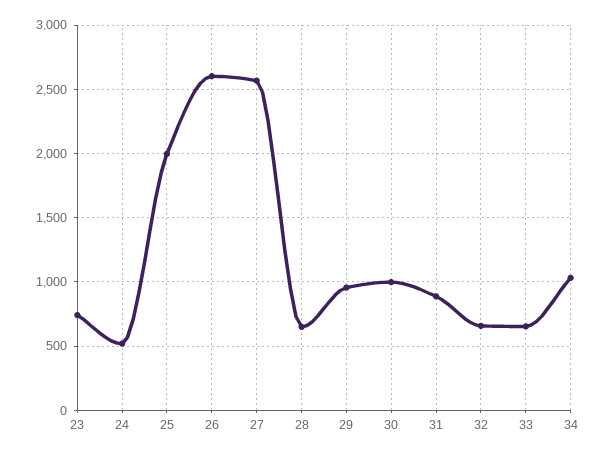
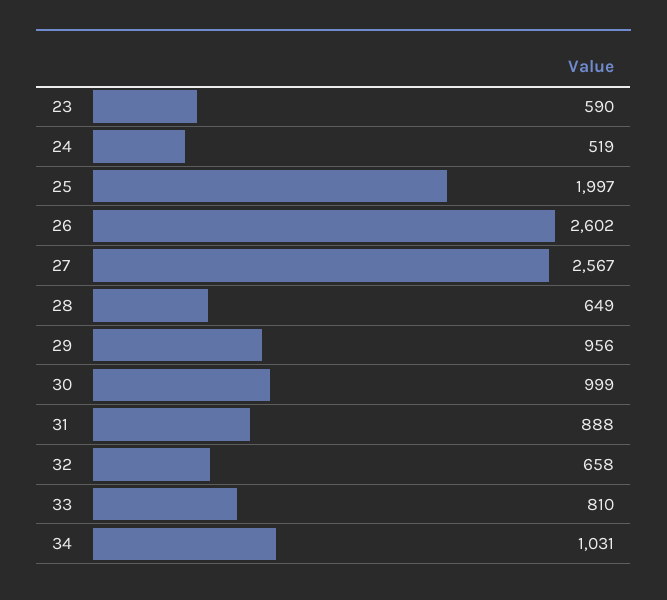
  {
-   "23": 750,
+   "23": 590,
    "24": 519,
    "25": 1997,
    "26": 2602,
    "27": 2567,
    "28": 649,
    "29": 956,
    "30": 999,
    "31": 888,
    "32": 658,
-   "33": 650,
+   "33": 810,
    "34": 1031
  }

